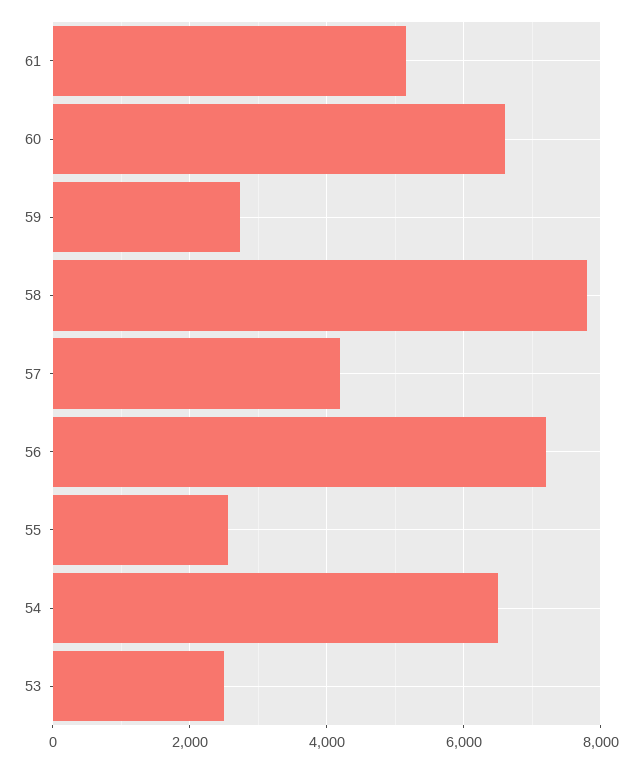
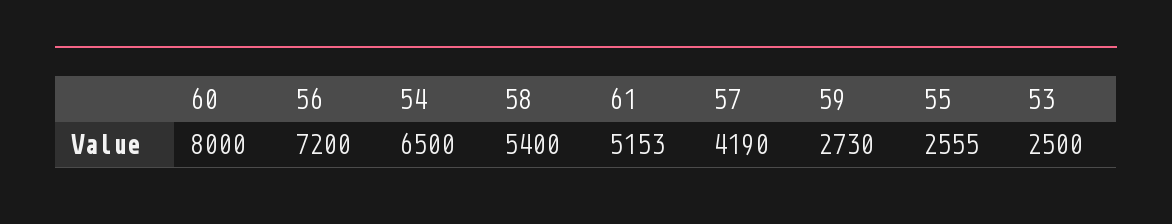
  {
    "61": 5153,
-   "60": 6600,
+   "60": 8000,
    "59": 2730,
-   "58": 7800,
+   "58": 5400,
    "57": 4190,
    "56": 7200,
    "55": 2555,
    "54": 6500,
    "53": 2500
  }

